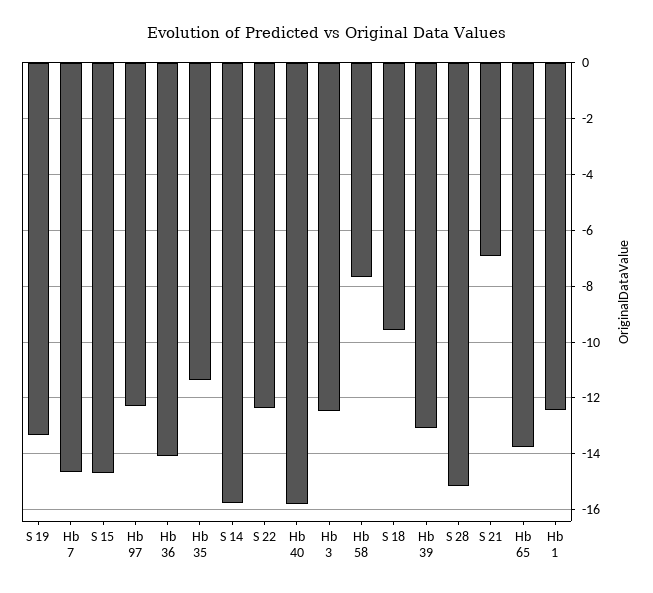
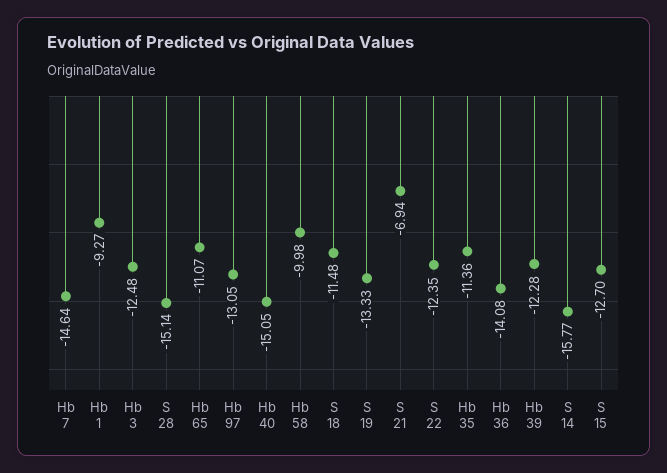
  {
    "S 19": -13.33,
    "Hb 7": -14.64,
-   "S 15": -14.75,
+   "S 15": -12.7,
-   "Hb 97": -12.25,
+   "Hb 97": -13.05,
    "Hb 36": -14.08,
    "Hb 35": -11.36,
    "S 14": -15.77,
    "S 22": -12.35,
-   "Hb 40": -15.75,
+   "Hb 40": -15.05,
    "Hb 3": -12.48,
-   "Hb 58": -7.75,
+   "Hb 58": -9.98,
-   "S 18": -9.5,
+   "S 18": -11.48,
-   "Hb 39": -13,
+   "Hb 39": -12.28,
    "S 28": -15.14,
    "S 21": -6.94,
-   "Hb 65": -13.75,
+   "Hb 65": -11.07,
-   "Hb 1": -12.5
+   "Hb 1": -9.27
  }

